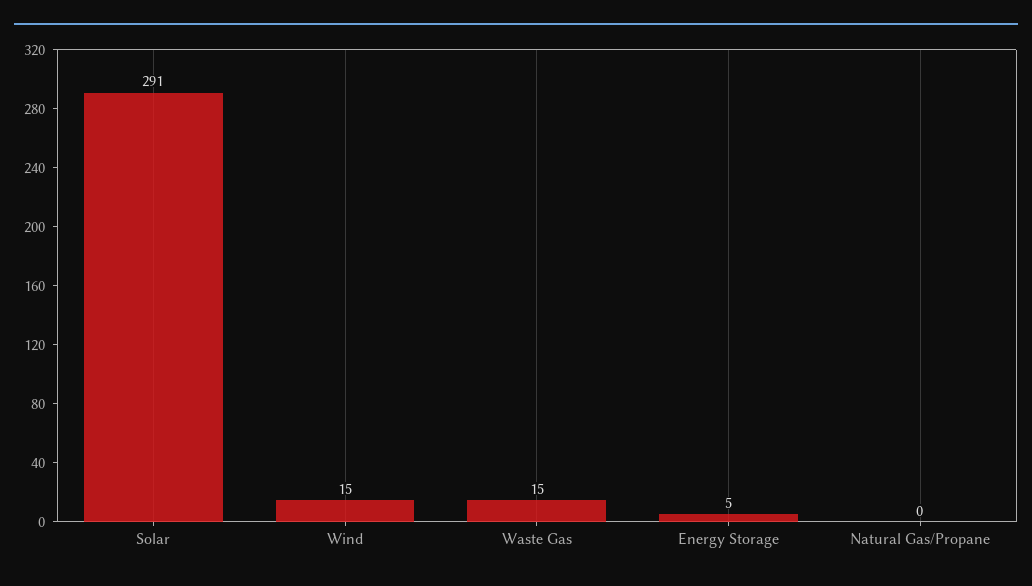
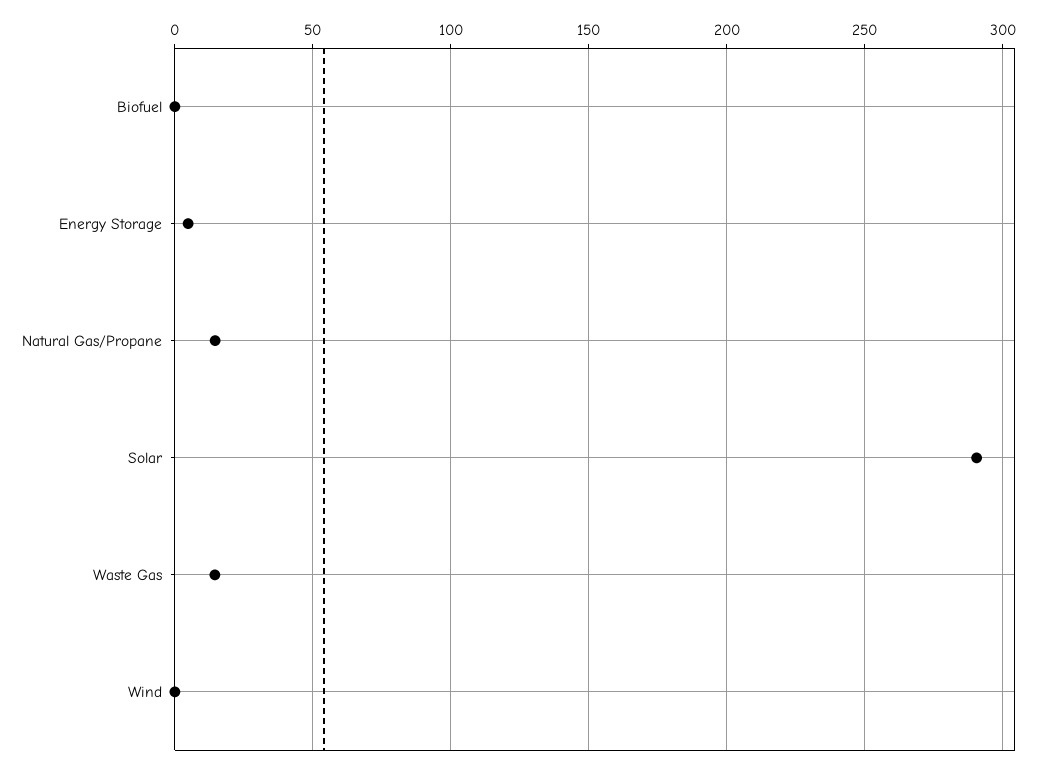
  {
    "Solar": 291,
-   "Wind": 15,
+   "Wind": 0,
    "Waste Gas": 15,
    "Energy Storage": 5,
-   "Natural Gas/Propane": 0
+   "Natural Gas/Propane": 15,
+   "Biofuel": 0
  }

